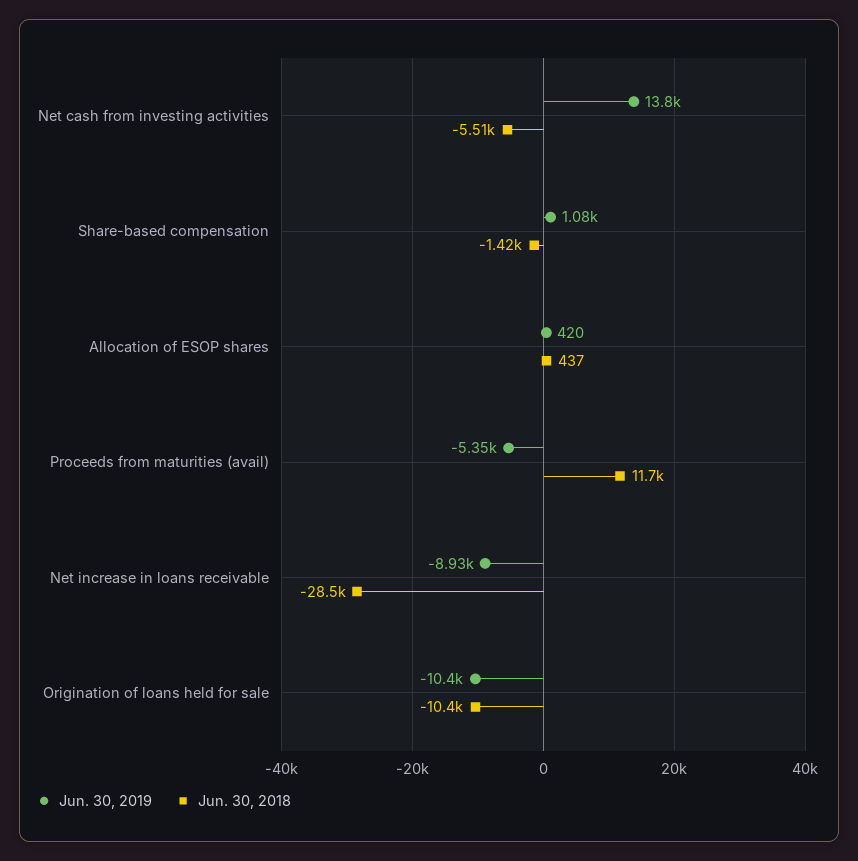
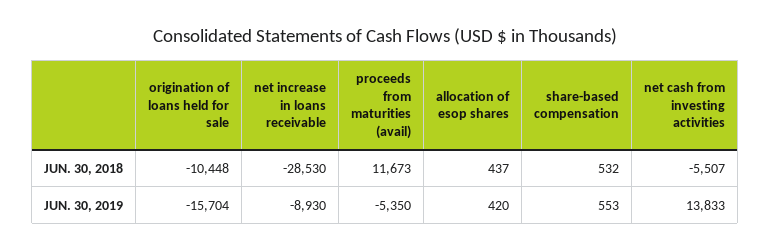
  {
    "Jun. 30, 2019": {
      "Net cash from investing activities": 13833,
-     "Share-based compensation": 1080,
+     "Share-based compensation": 553,
      "Allocation of ESOP shares": 420,
      "Proceeds from maturities (avail)": -5350,
      "Net increase in loans receivable": -8930,
-     "Origination of loans held for sale": -10400
+     "Origination of loans held for sale": -15704
    },
    "Jun. 30, 2018": {
      "Net cash from investing activities": -5507,
-     "Share-based compensation": -1420,
+     "Share-based compensation": 532,
      "Allocation of ESOP shares": 437,
      "Proceeds from maturities (avail)": 11673,
      "Net increase in loans receivable": -28530,
      "Origination of loans held for sale": -10448
    }
  }

